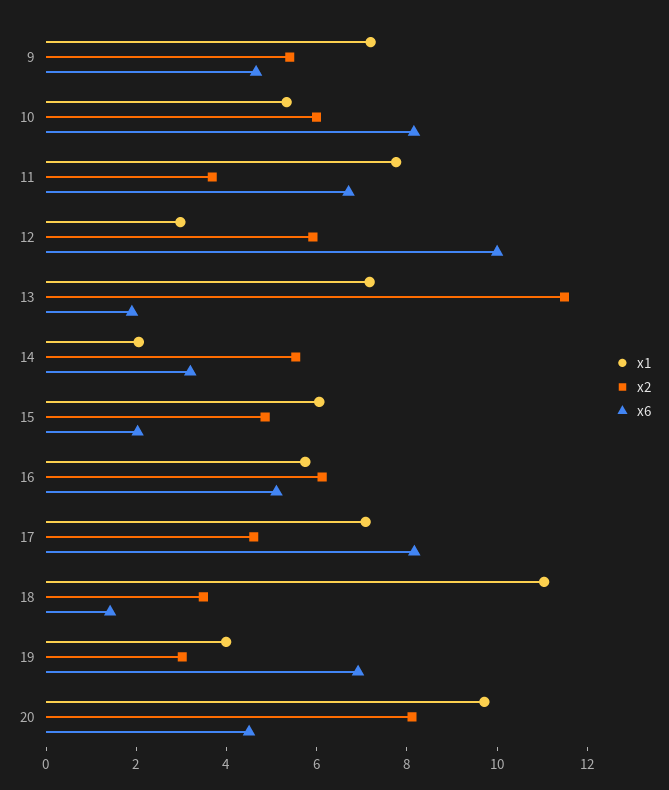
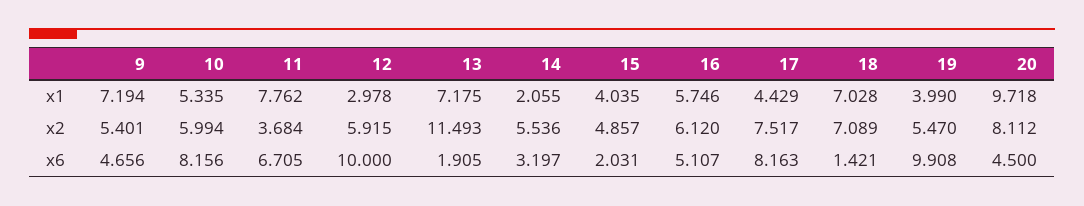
  {
    "x1": {
      "9": 7.194,
      "10": 5.335,
      "11": 7.762,
      "12": 2.978,
      "13": 7.175,
      "14": 2.055,
-     "15": 6,
+     "15": 4.035,
      "16": 5.746,
-     "17": 7,
+     "17": 4.429,
-     "18": 11,
+     "18": 7.028,
      "19": 3.99,
      "20": 9.718
    },
    "x2": {
      "9": 5.401,
      "10": 5.994,
      "11": 3.684,
      "12": 5.915,
      "13": 11.493,
      "14": 5.536,
      "15": 4.857,
      "16": 6.12,
-     "17": 4.5,
+     "17": 7.517,
-     "18": 3.5,
+     "18": 7.089,
-     "19": 3,
+     "19": 5.47,
      "20": 8.112
    },
    "x6": {
      "9": 4.656,
      "10": 8.156,
      "11": 6.705,
      "12": 10,
      "13": 1.905,
      "14": 3.197,
      "15": 2.031,
      "16": 5.107,
      "17": 8.163,
      "18": 1.421,
-     "19": 7,
+     "19": 9.908,
      "20": 4.5
    }
  }

